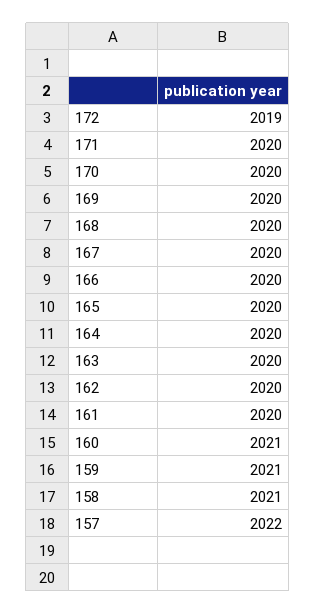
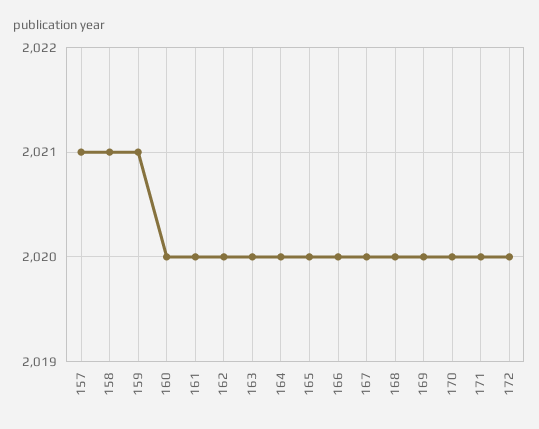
  {
-   "172": 2019,
+   "172": 2020,
    "171": 2020,
    "170": 2020,
    "169": 2020,
    "168": 2020,
    "167": 2020,
    "166": 2020,
    "165": 2020,
    "164": 2020,
    "163": 2020,
    "162": 2020,
    "161": 2020,
-   "160": 2021,
+   "160": 2020,
    "159": 2021,
    "158": 2021,
-   "157": 2022
+   "157": 2021
  }

